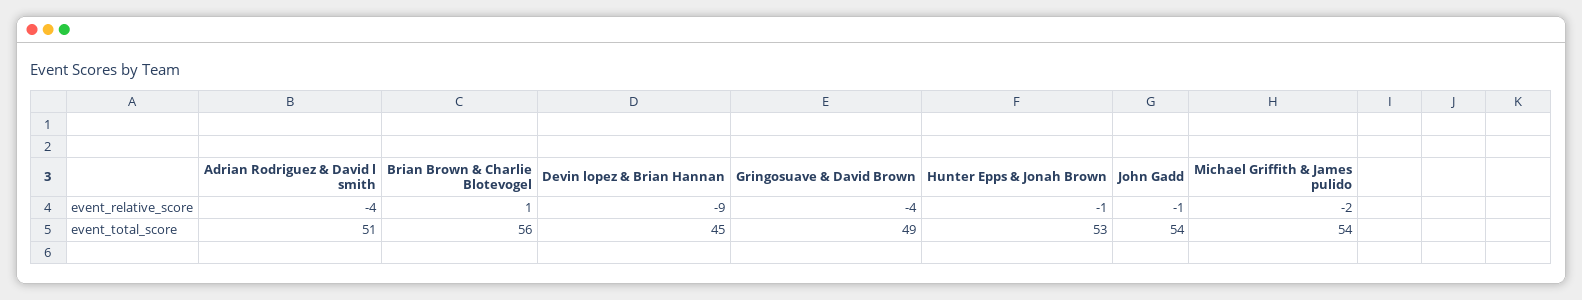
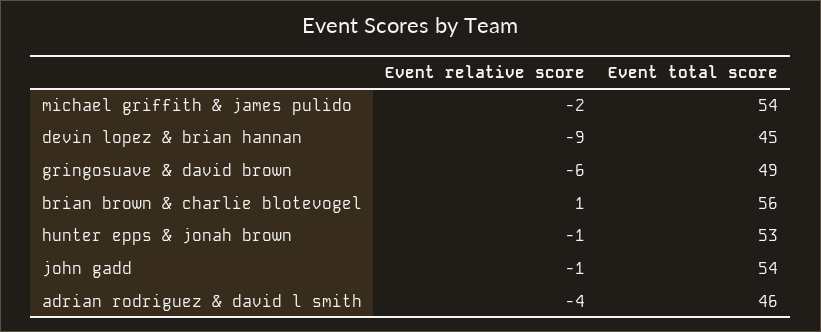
  {
    "Adrian Rodriguez & David l smith": {
      "event_relative_score": -4,
-     "event_total_score": 51
+     "event_total_score": 46
    },
    "Brian Brown & Charlie Blotevogel": {
      "event_relative_score": 1,
      "event_total_score": 56
    },
    "Devin lopez & Brian Hannan": {
      "event_relative_score": -9,
      "event_total_score": 45
    },
    "Gringosuave & David Brown": {
-     "event_relative_score": -4,
+     "event_relative_score": -6,
      "event_total_score": 49
    },
    "Hunter Epps & Jonah Brown": {
      "event_relative_score": -1,
      "event_total_score": 53
    },
    "John Gadd": {
      "event_relative_score": -1,
      "event_total_score": 54
    },
    "Michael Griffith & James pulido": {
      "event_relative_score": -2,
      "event_total_score": 54
    }
  }

